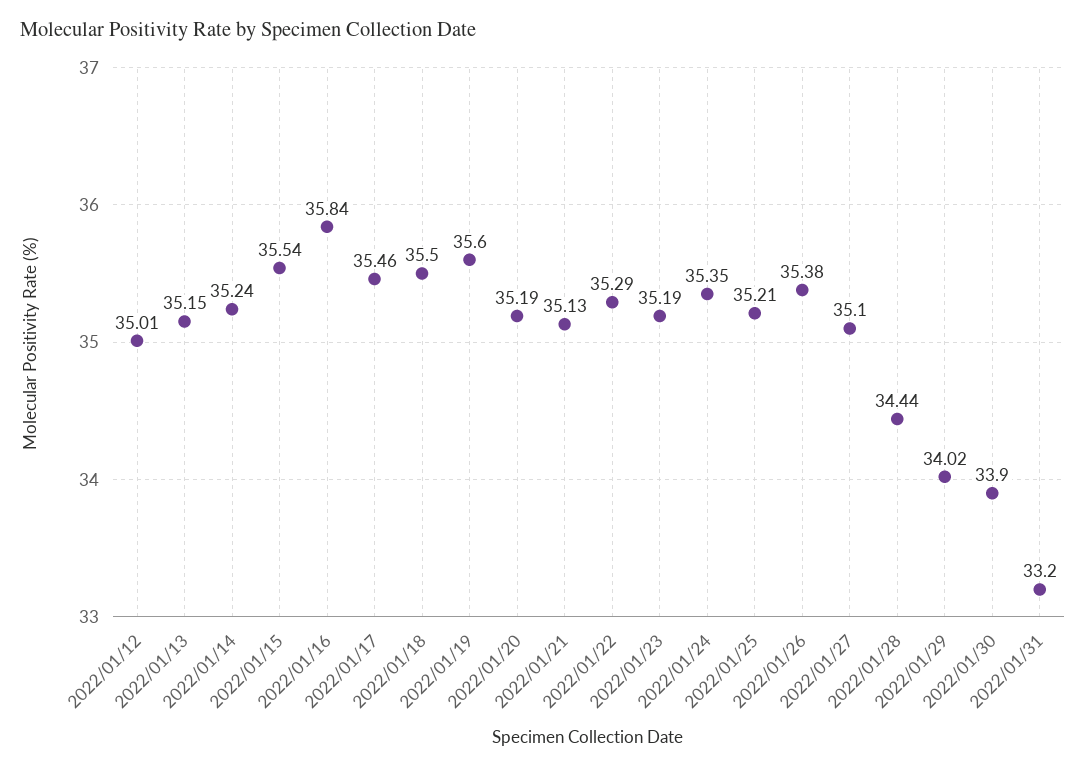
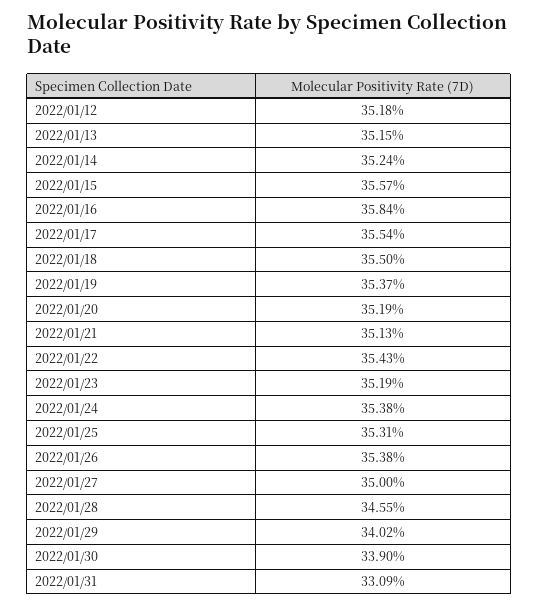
  {
-   "2022/01/12": 35.01,
+   "2022/01/12": 35.18,
    "2022/01/13": 35.15,
    "2022/01/14": 35.24,
-   "2022/01/15": 35.54,
+   "2022/01/15": 35.57,
    "2022/01/16": 35.84,
-   "2022/01/17": 35.46,
+   "2022/01/17": 35.54,
    "2022/01/18": 35.5,
-   "2022/01/19": 35.6,
+   "2022/01/19": 35.37,
    "2022/01/20": 35.19,
    "2022/01/21": 35.13,
-   "2022/01/22": 35.29,
+   "2022/01/22": 35.43,
    "2022/01/23": 35.19,
-   "2022/01/24": 35.35,
+   "2022/01/24": 35.38,
-   "2022/01/25": 35.21,
+   "2022/01/25": 35.31,
    "2022/01/26": 35.38,
-   "2022/01/27": 35.1,
+   "2022/01/27": 35,
-   "2022/01/28": 34.44,
+   "2022/01/28": 34.55,
    "2022/01/29": 34.02,
    "2022/01/30": 33.9,
-   "2022/01/31": 33.2
+   "2022/01/31": 33.09
  }

